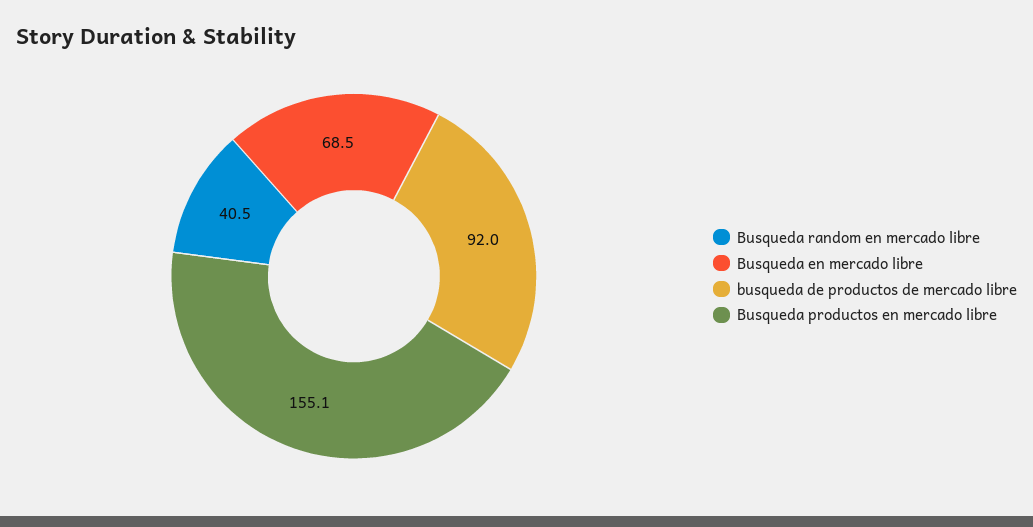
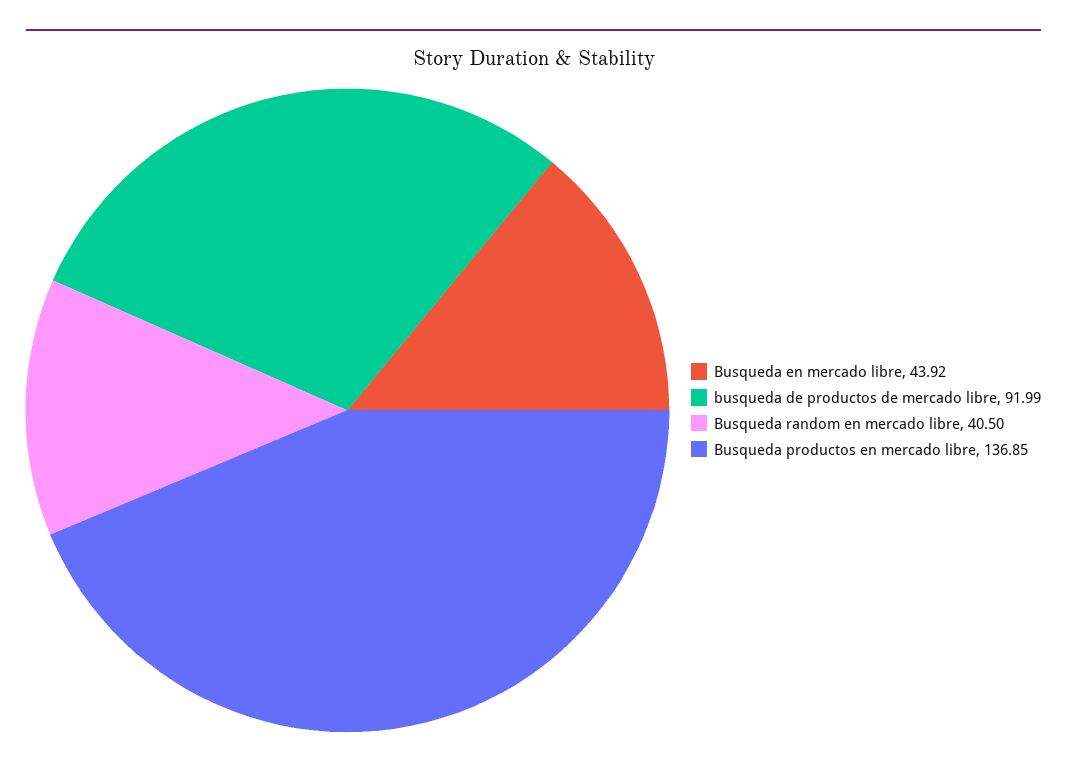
  {
    "Busqueda random en mercado libre": 40.5,
-   "Busqueda en mercado libre": 68.5,
+   "Busqueda en mercado libre": 43.92,
    "busqueda de productos de mercado libre": 91.99,
-   "Busqueda productos en mercado libre": 155.1
+   "Busqueda productos en mercado libre": 136.85
  }

